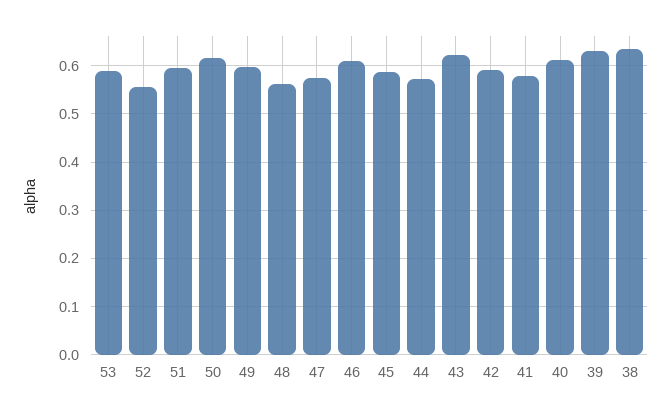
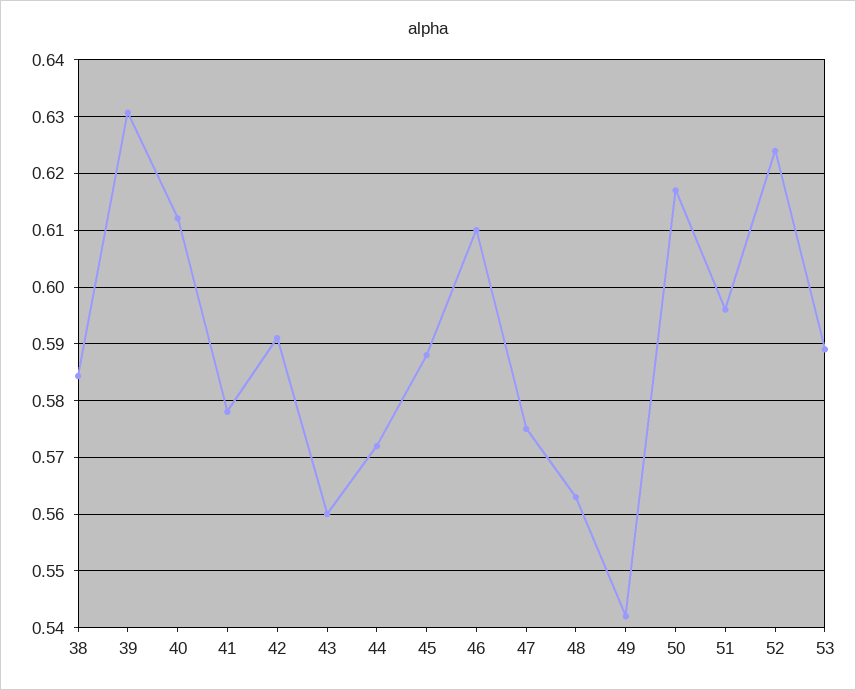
  {
    "53": 0.59,
-   "52": 0.56,
+   "52": 0.624,
    "51": 0.596,
    "50": 0.618,
-   "49": 0.6,
+   "49": 0.542,
    "48": 0.564,
    "47": 0.576,
    "46": 0.61,
    "45": 0.588,
    "44": 0.572,
-   "43": 0.62,
+   "43": 0.56,
    "42": 0.592,
    "41": 0.578,
    "40": 0.612,
    "39": 0.63,
-   "38": 0.64
+   "38": 0.584
  }

